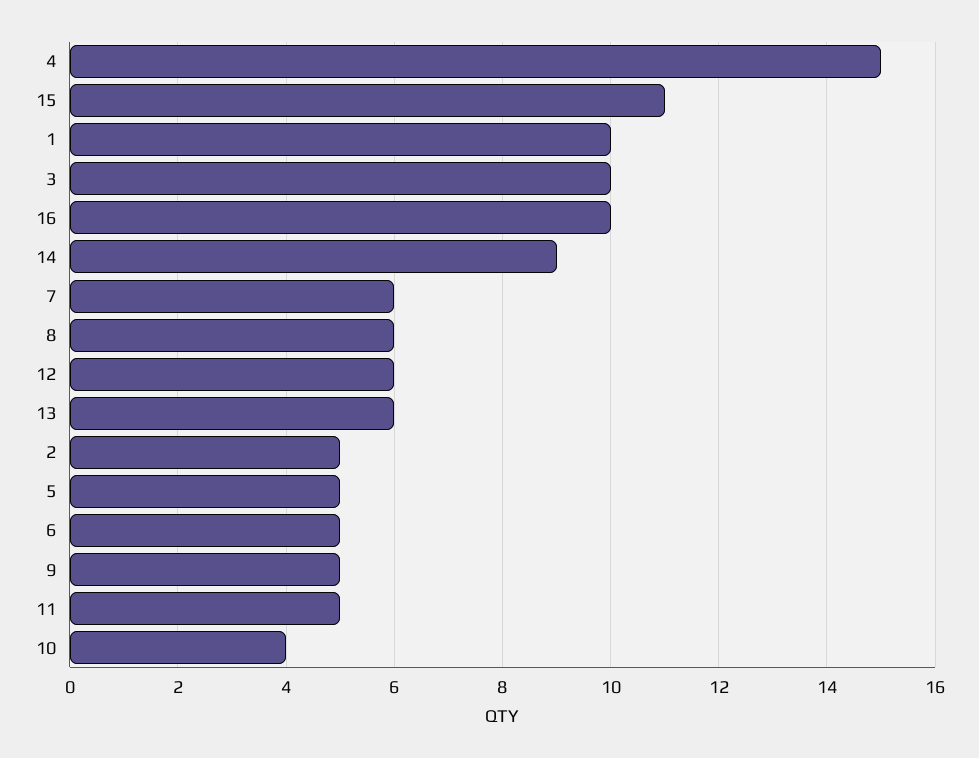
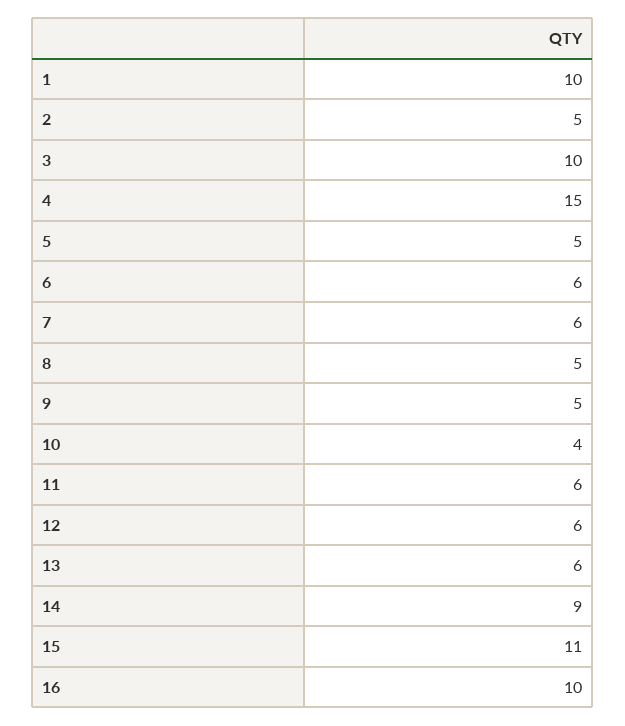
  {
    "4": 15,
    "15": 11,
    "1": 10,
    "3": 10,
    "16": 10,
    "14": 9,
    "7": 6,
-   "8": 6,
+   "8": 5,
    "12": 6,
    "13": 6,
    "2": 5,
    "5": 5,
-   "6": 5,
+   "6": 6,
    "9": 5,
-   "11": 5,
+   "11": 6,
    "10": 4
  }

